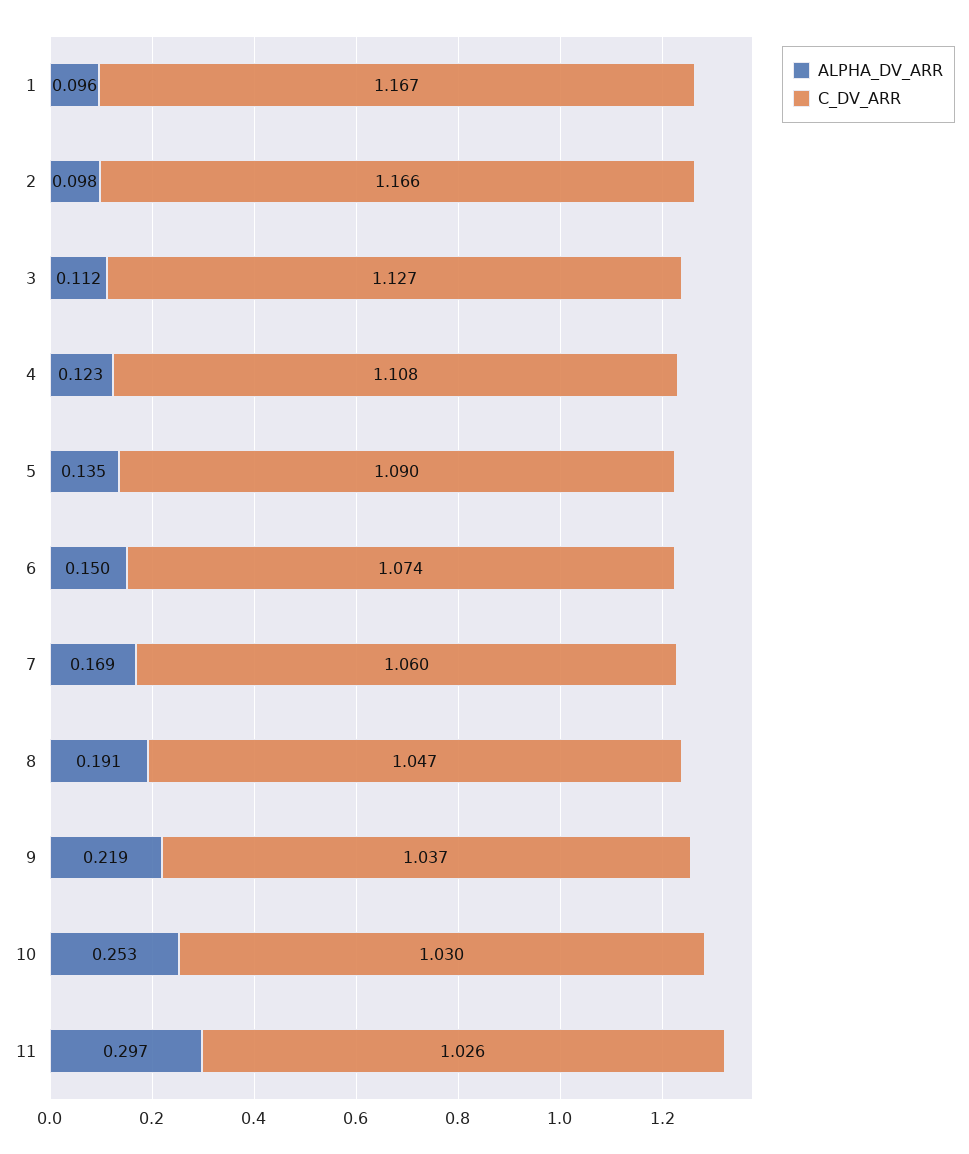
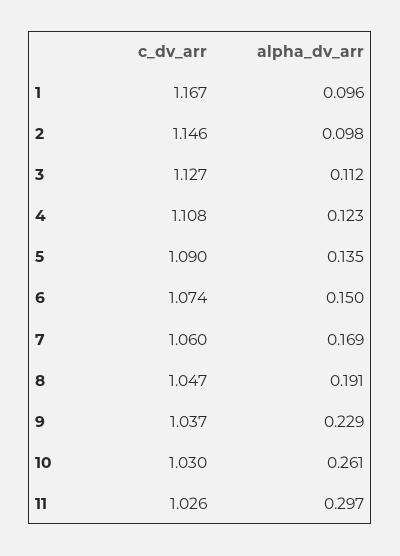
  {
    "ALPHA_DV_ARR": {
      "1": 0.096,
      "2": 0.098,
      "3": 0.112,
      "4": 0.123,
      "5": 0.135,
      "6": 0.15,
      "7": 0.169,
      "8": 0.191,
-     "9": 0.219,
+     "9": 0.229,
-     "10": 0.253,
+     "10": 0.261,
      "11": 0.297
    },
    "C_DV_ARR": {
      "1": 1.167,
-     "2": 1.166,
+     "2": 1.146,
      "3": 1.127,
      "4": 1.108,
      "5": 1.09,
      "6": 1.074,
      "7": 1.06,
      "8": 1.047,
      "9": 1.037,
      "10": 1.03,
      "11": 1.026
    }
  }

